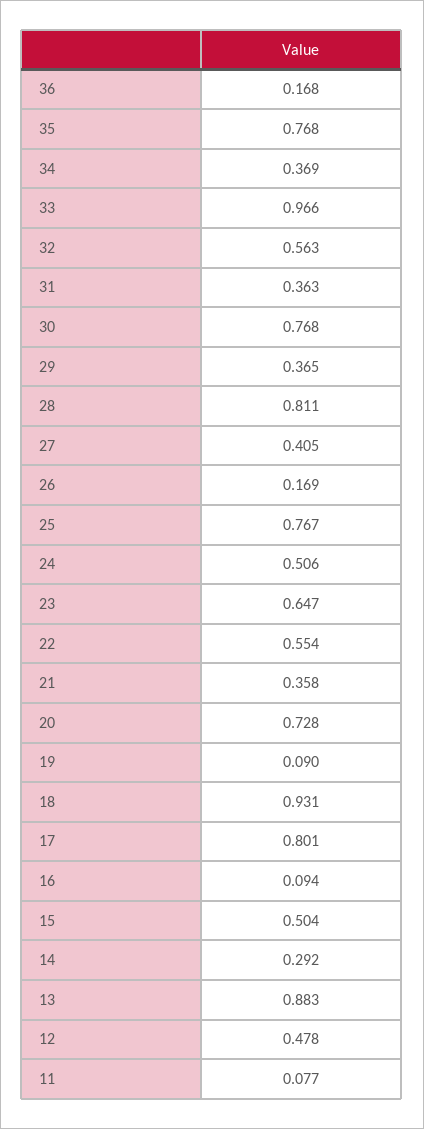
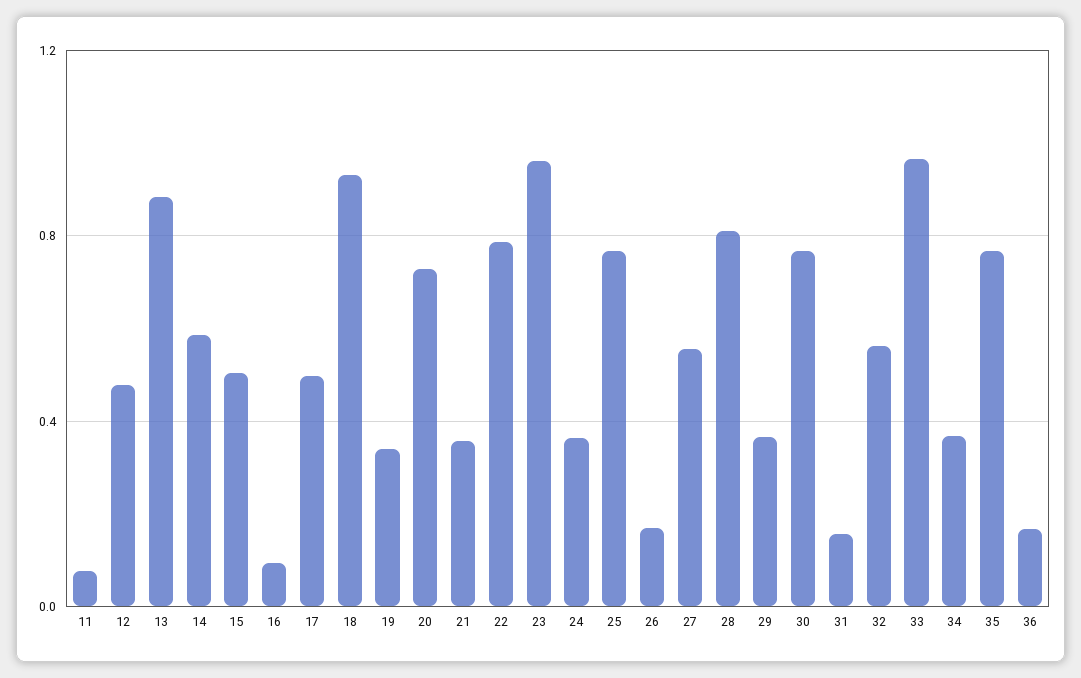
  {
    "36": 0.168,
    "35": 0.768,
    "34": 0.369,
    "33": 0.966,
    "32": 0.563,
-   "31": 0.363,
+   "31": 0.15,
    "30": 0.768,
    "29": 0.365,
    "28": 0.811,
-   "27": 0.405,
+   "27": 0.55,
    "26": 0.169,
    "25": 0.767,
-   "24": 0.506,
+   "24": 0.35,
-   "23": 0.647,
+   "23": 0.95,
-   "22": 0.554,
+   "22": 0.8,
    "21": 0.358,
    "20": 0.728,
-   "19": 0.09,
+   "19": 0.35,
    "18": 0.931,
-   "17": 0.801,
+   "17": 0.5,
    "16": 0.094,
    "15": 0.504,
-   "14": 0.292,
+   "14": 0.6,
    "13": 0.883,
    "12": 0.478,
    "11": 0.077
  }

